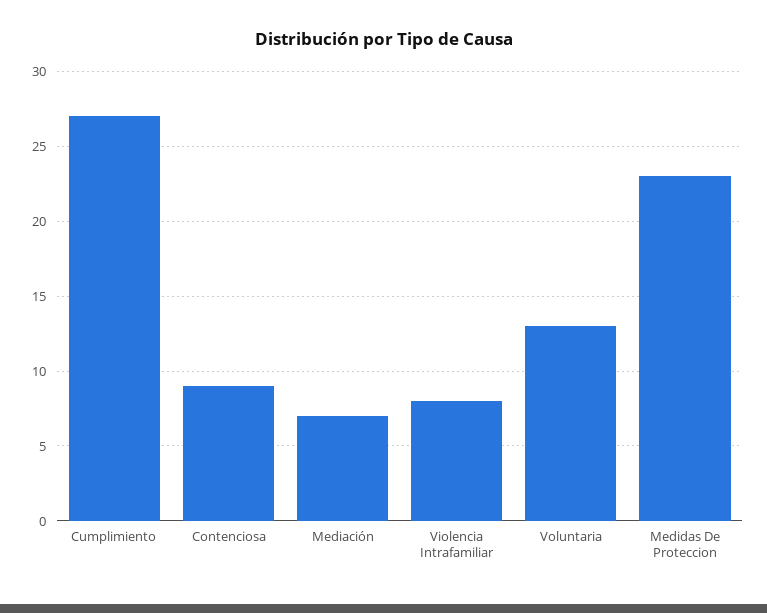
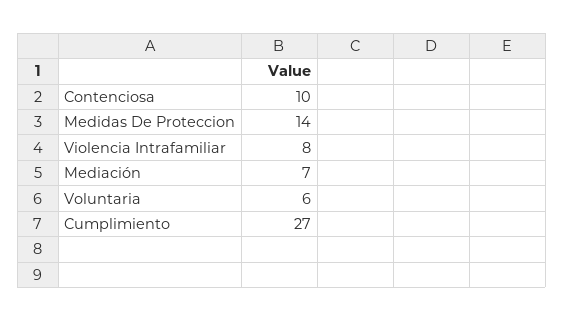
  {
    "Cumplimiento": 27,
-   "Contenciosa": 9,
+   "Contenciosa": 10,
    "Mediación": 7,
    "Violencia Intrafamiliar": 8,
-   "Voluntaria": 13,
+   "Voluntaria": 6,
-   "Medidas De Proteccion": 23
+   "Medidas De Proteccion": 14
  }

